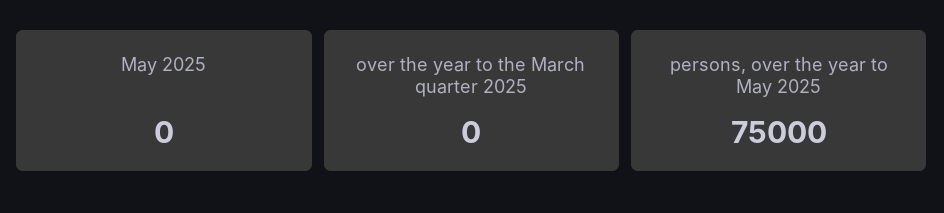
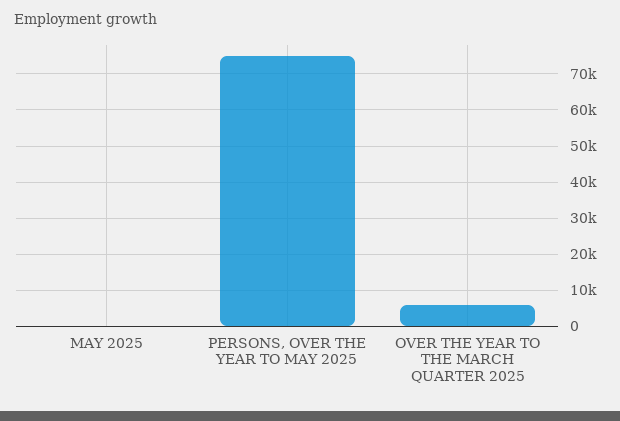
  {
    "May 2025": 0,
-   "over the year to the March quarter 2025": 0,
+   "over the year to the March quarter 2025": 6000,
    "persons, over the year to May 2025": 75000
  }

